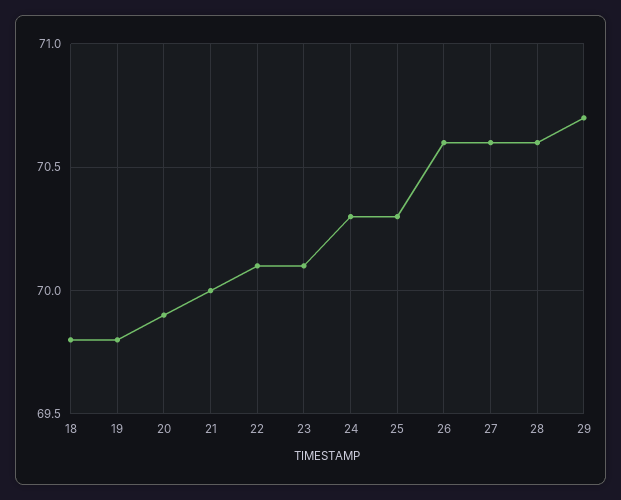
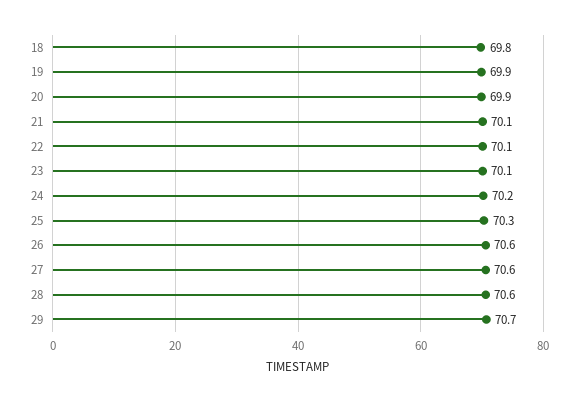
  {
    "18": 69.8,
-   "19": 69.8,
+   "19": 69.9,
    "20": 69.9,
-   "21": 70,
+   "21": 70.1,
    "22": 70.1,
    "23": 70.1,
-   "24": 70.3,
+   "24": 70.2,
    "25": 70.3,
    "26": 70.6,
    "27": 70.6,
    "28": 70.6,
    "29": 70.7
  }

